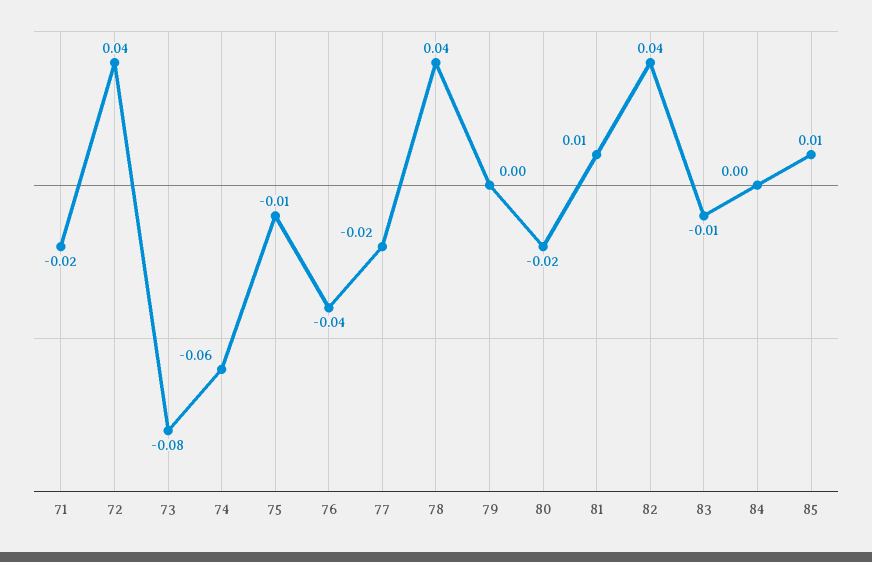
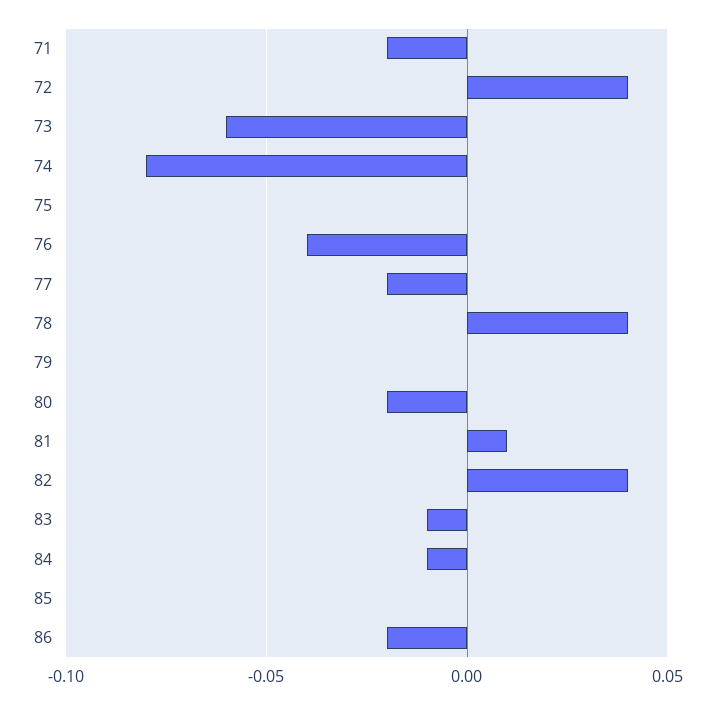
  {
    "71": -0.02,
    "72": 0.04,
-   "73": -0.08,
+   "73": -0.06,
-   "74": -0.06,
+   "74": -0.08,
-   "75": -0.01,
+   "75": 0,
    "76": -0.04,
    "77": -0.02,
    "78": 0.04,
    "79": 0,
    "80": -0.02,
    "81": 0.01,
    "82": 0.04,
    "83": -0.01,
-   "84": 0,
+   "84": -0.01,
-   "85": 0.01
+   "85": 0,
+   "86": -0.02
  }

